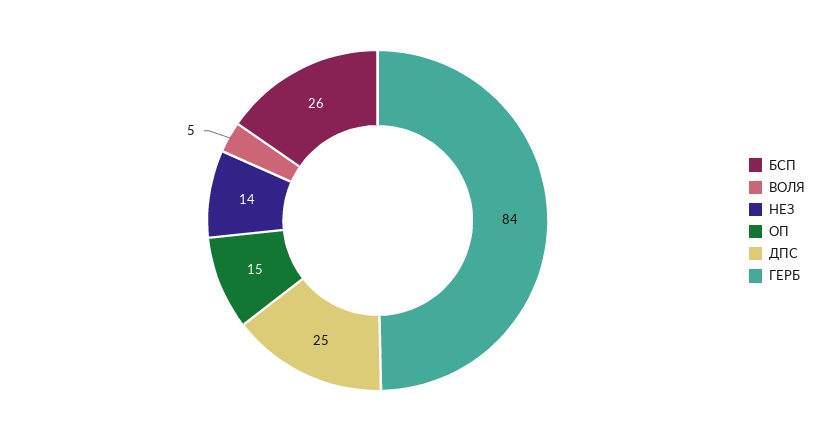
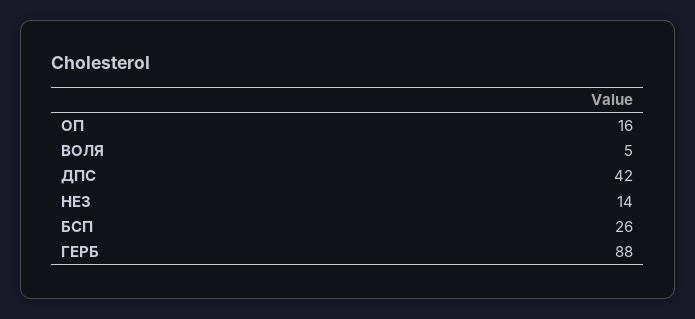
  {
    "БСП": 26,
    "ВОЛЯ": 5,
    "НЕЗ": 14,
-   "ОП": 15,
+   "ОП": 16,
-   "ДПС": 25,
+   "ДПС": 42,
-   "ГЕРБ": 84
+   "ГЕРБ": 88
  }

